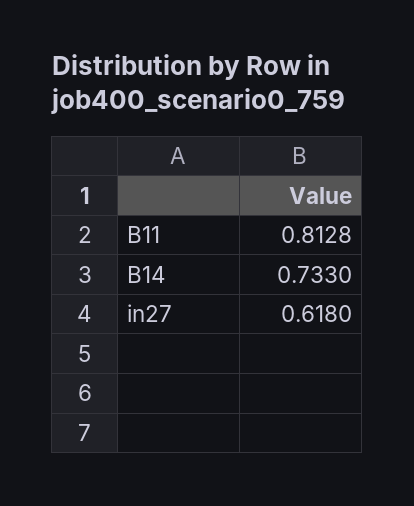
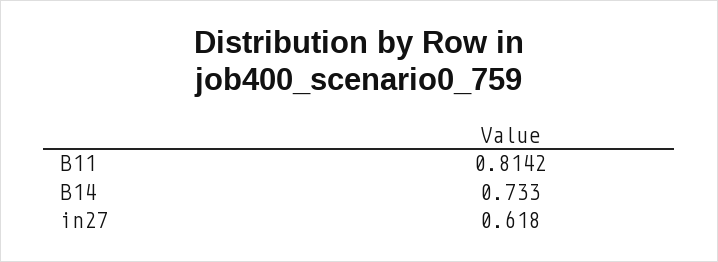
  {
-   "B11": 0.8128,
+   "B11": 0.8142,
    "B14": 0.733,
    "in27": 0.618
  }

